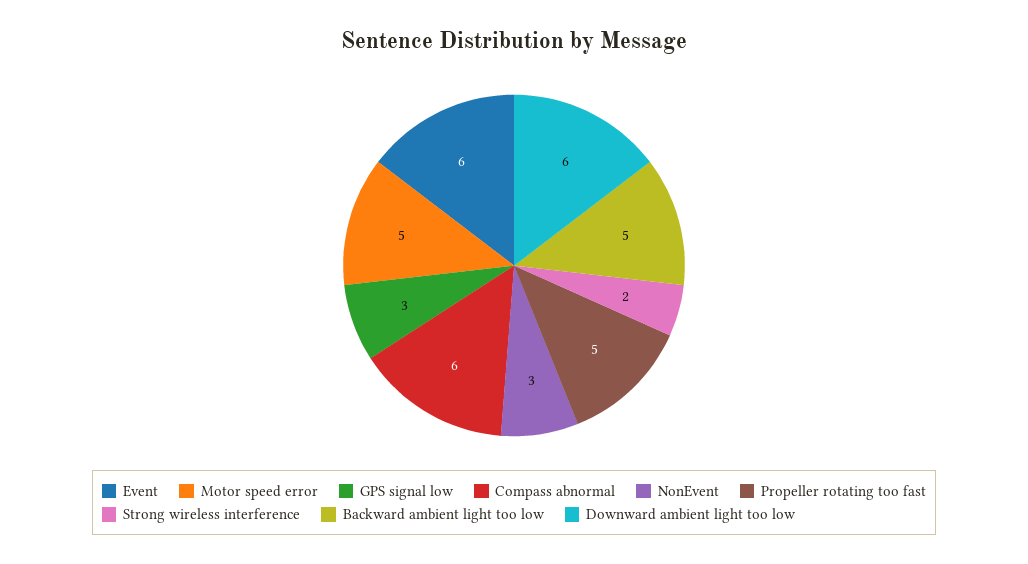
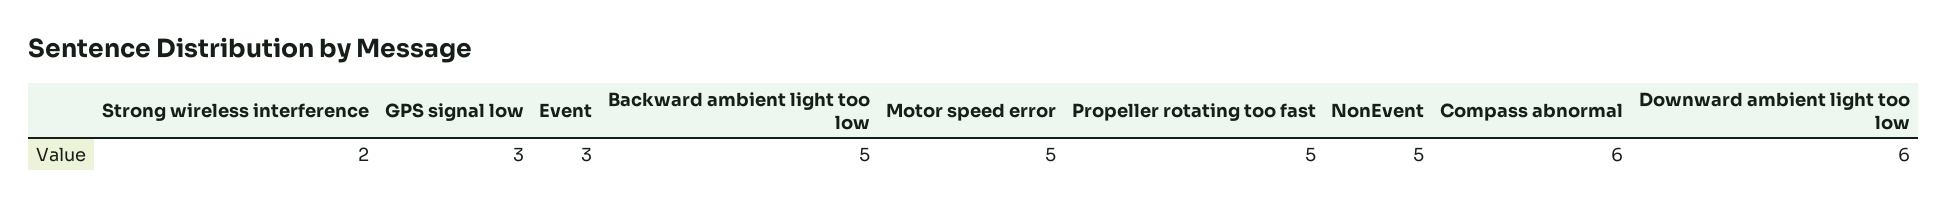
  {
-   "Event": 6,
+   "Event": 3,
    "Motor speed error": 5,
    "GPS signal low": 3,
    "Compass abnormal": 6,
-   "NonEvent": 3,
+   "NonEvent": 5,
    "Propeller rotating too fast": 5,
    "Strong wireless interference": 2,
    "Backward ambient light too low": 5,
    "Downward ambient light too low": 6
  }

